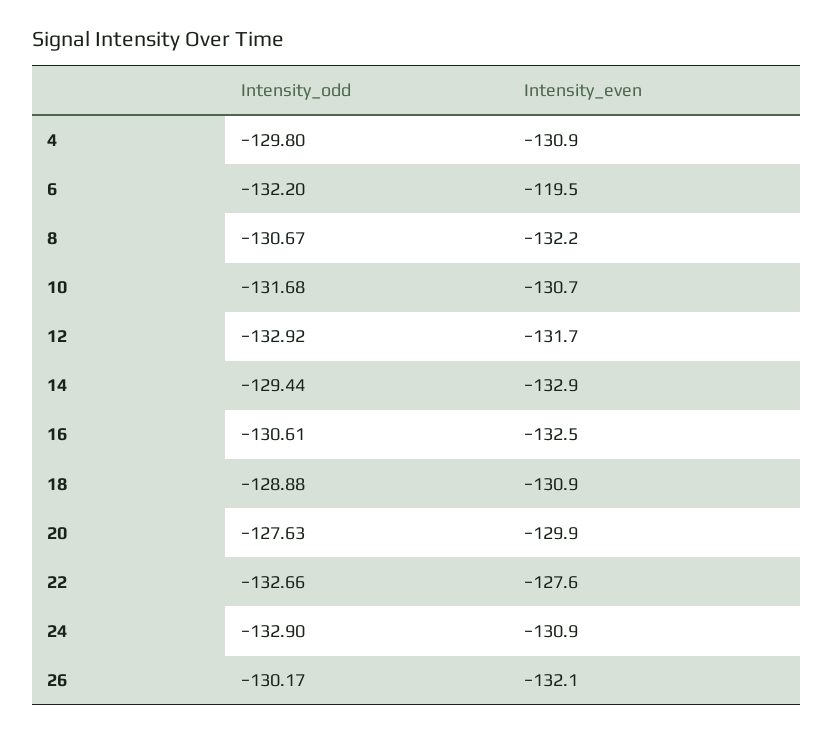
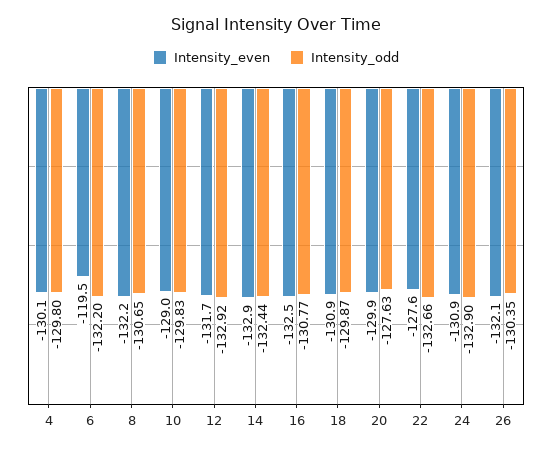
  {
    "Intensity_odd": {
      "4": -129.8,
      "6": -132.2,
-     "8": -130.67,
+     "8": -130.65,
-     "10": -131.68,
+     "10": -129.83,
      "12": -132.92,
-     "14": -129.44,
+     "14": -132.44,
-     "16": -130.61,
+     "16": -130.77,
-     "18": -128.88,
+     "18": -129.87,
      "20": -127.63,
      "22": -132.66,
      "24": -132.9,
-     "26": -130.17
+     "26": -130.35
    },
    "Intensity_even": {
-     "4": -130.9,
+     "4": -130.1,
      "6": -119.5,
      "8": -132.2,
-     "10": -130.7,
+     "10": -129,
      "12": -131.7,
      "14": -132.9,
      "16": -132.5,
      "18": -130.9,
      "20": -129.9,
      "22": -127.6,
      "24": -130.9,
      "26": -132.1
    }
  }

